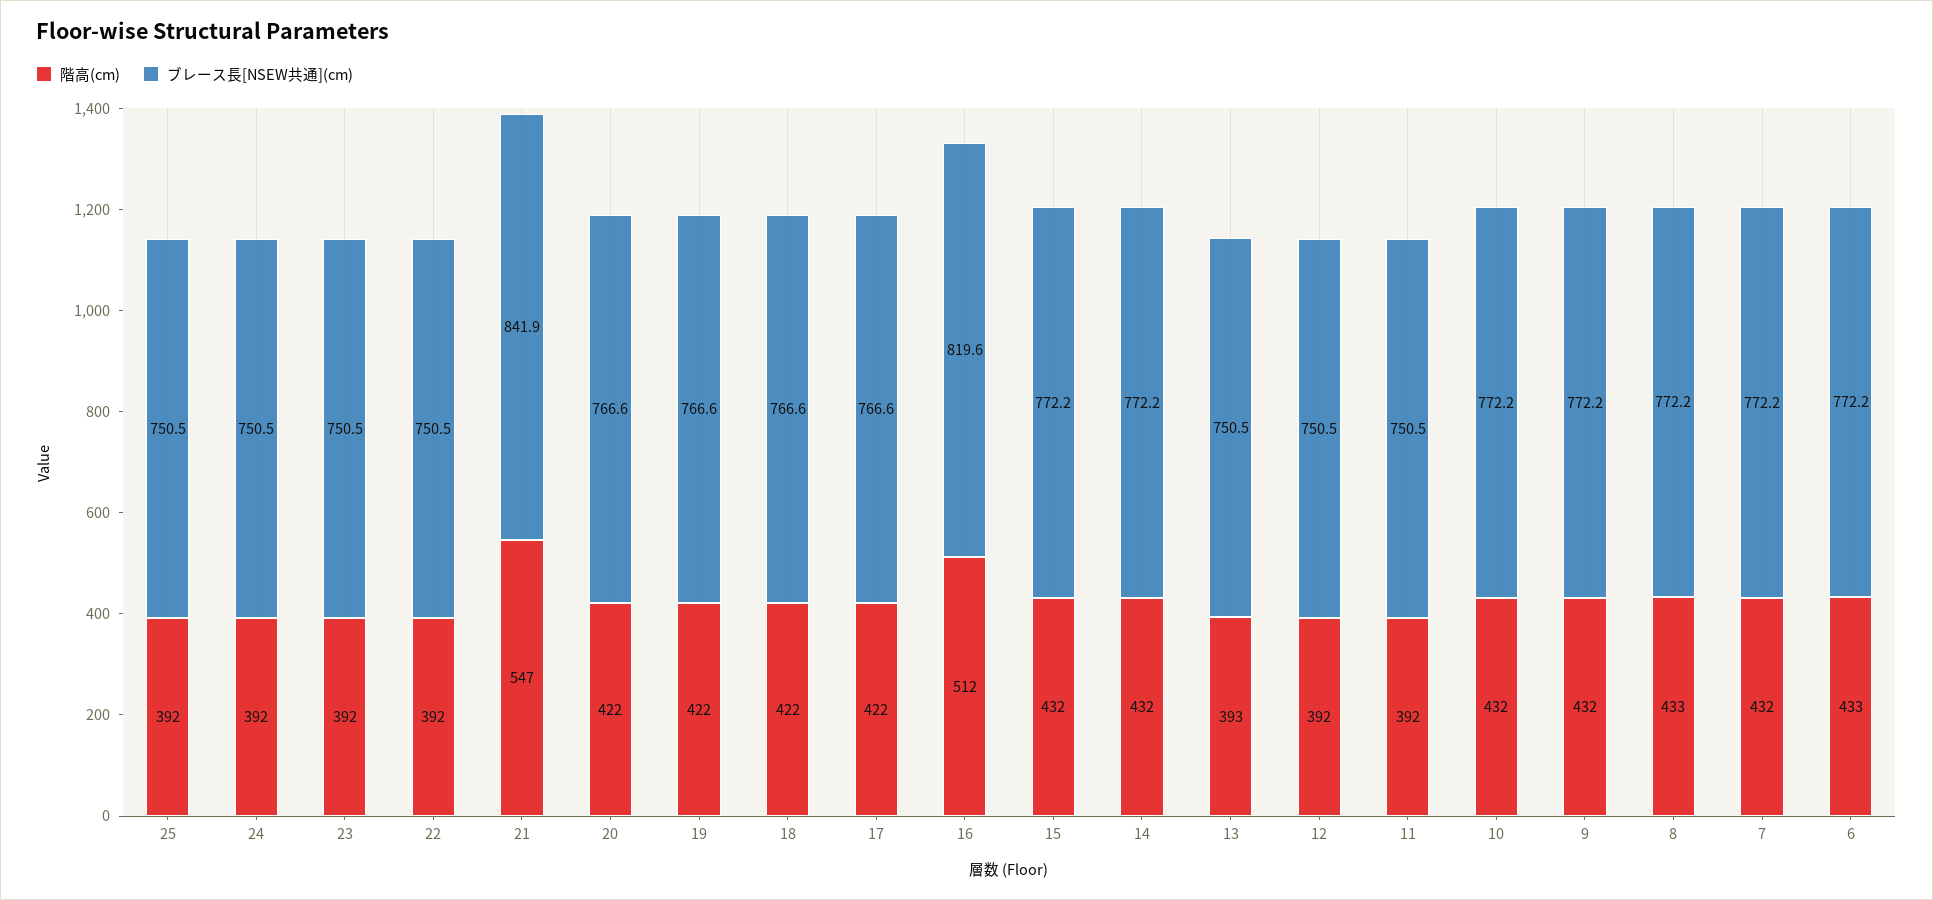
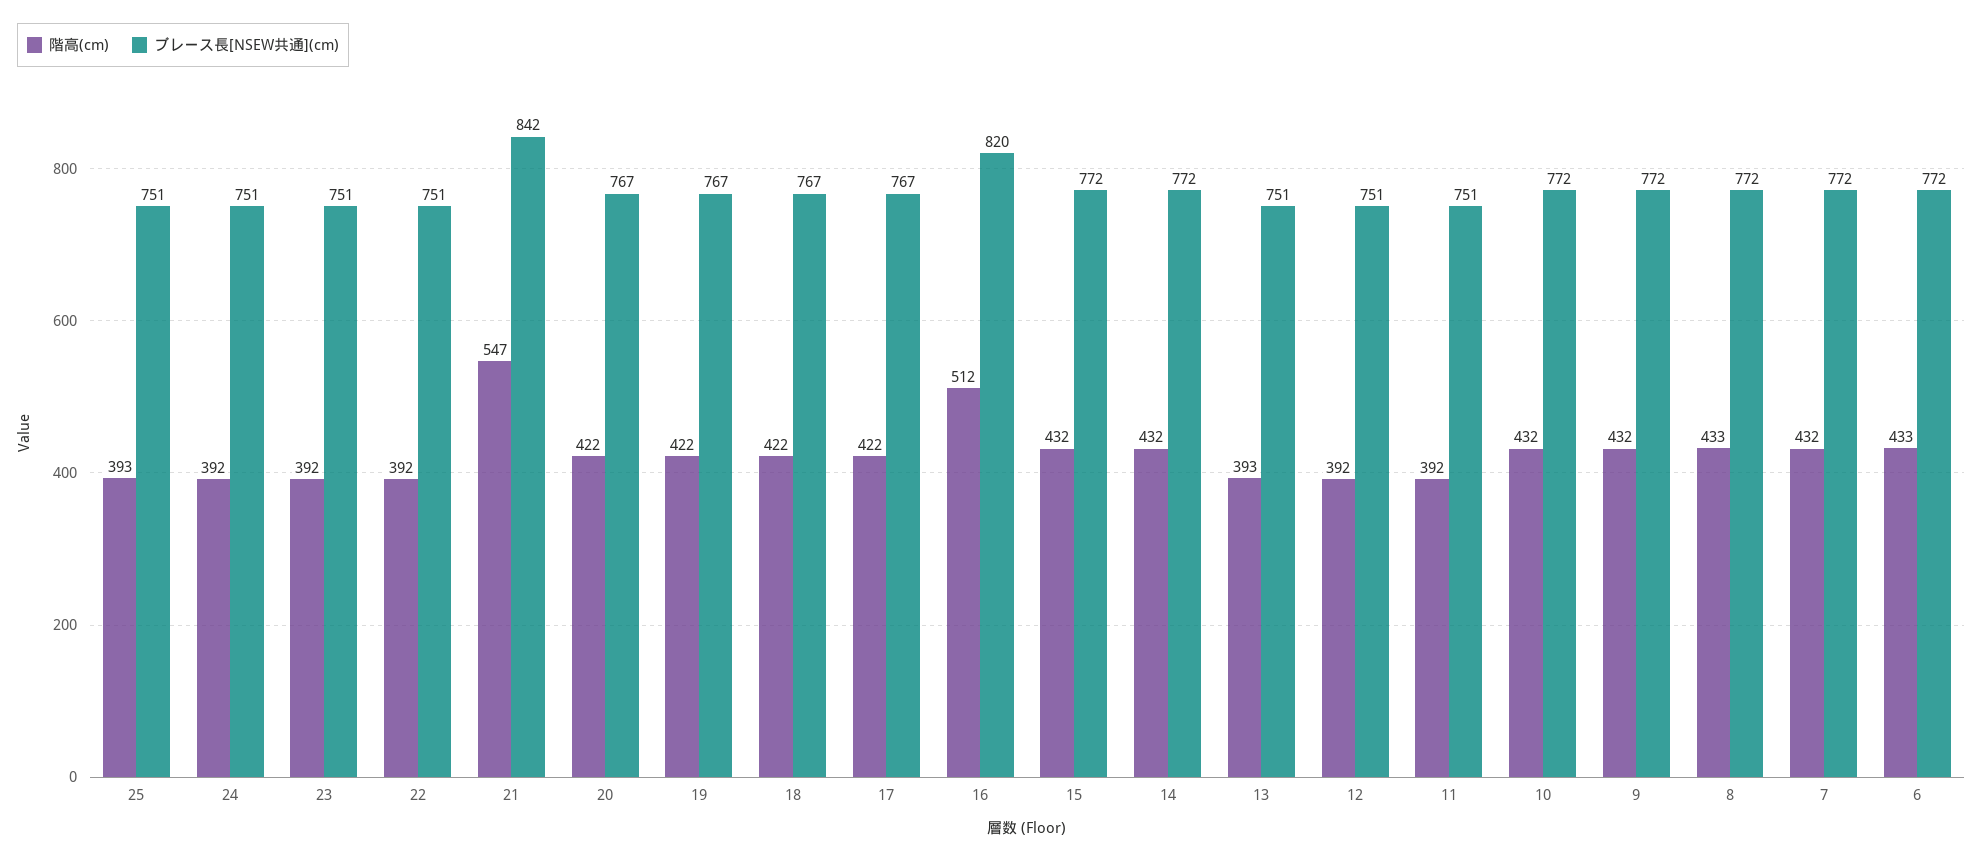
  {
    "階高(cm)": {
-     "25": 392,
+     "25": 393,
      "24": 392,
      "23": 392,
      "22": 392,
      "21": 547,
      "20": 422,
      "19": 422,
      "18": 422,
      "17": 422,
      "16": 512,
      "15": 432,
      "14": 432,
      "13": 393,
      "12": 392,
      "11": 392,
      "10": 432,
      "9": 432,
      "8": 433,
      "7": 432,
      "6": 433
    },
    "ブレース長[NSEW共通](cm)": {
      "25": 750.5,
      "24": 750.5,
      "23": 750.5,
      "22": 750.5,
      "21": 841.9,
      "20": 766.6,
      "19": 766.6,
      "18": 766.6,
      "17": 766.6,
      "16": 819.6,
      "15": 772.2,
      "14": 772.2,
      "13": 750.5,
      "12": 750.5,
      "11": 750.5,
      "10": 772.2,
      "9": 772.2,
      "8": 772.2,
      "7": 772.2,
      "6": 772.2
    }
  }

